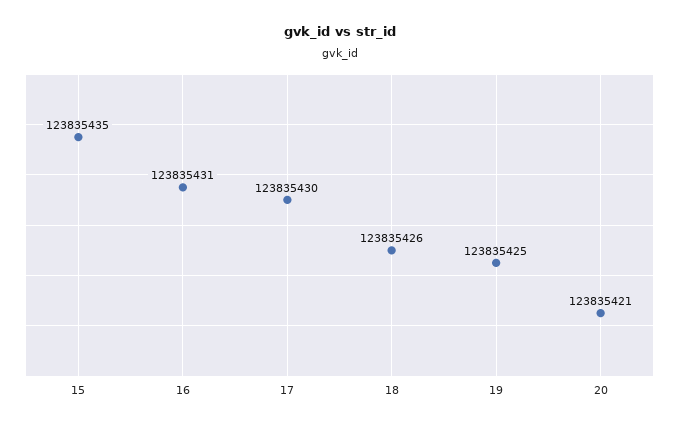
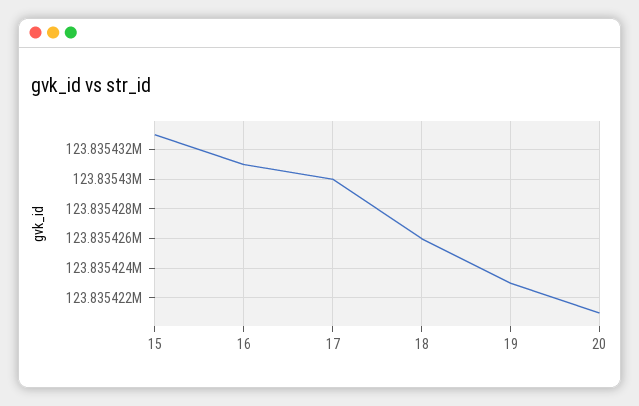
  {
-   "15": 123835435,
+   "15": 123835433,
    "16": 123835431,
    "17": 123835430,
    "18": 123835426,
-   "19": 123835425,
+   "19": 123835423,
    "20": 123835421
  }

